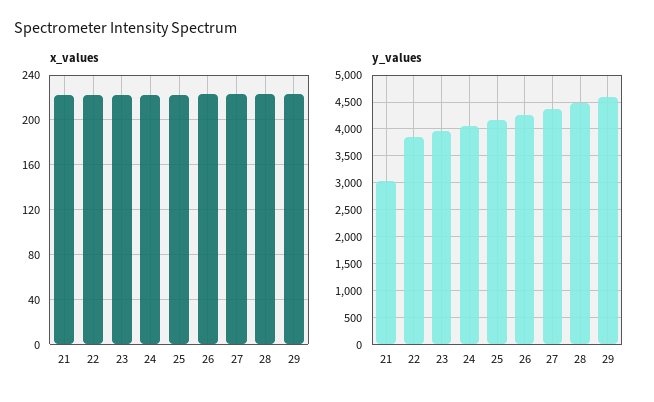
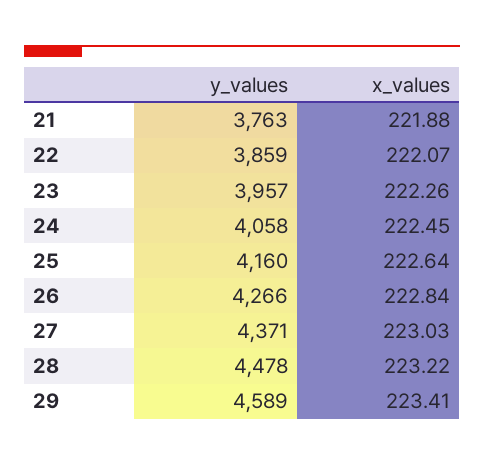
  {
    "x_values": {
      "21": 221.88,
      "22": 222.07,
      "23": 222.26,
      "24": 222.45,
      "25": 222.64,
      "26": 222.84,
      "27": 223.03,
      "28": 223.22,
      "29": 223.41
    },
    "y_values": {
-     "21": 3000,
+     "21": 3763,
      "22": 3859,
      "23": 3957,
      "24": 4058,
      "25": 4160,
      "26": 4266,
      "27": 4371,
      "28": 4478,
      "29": 4589
    }
  }

